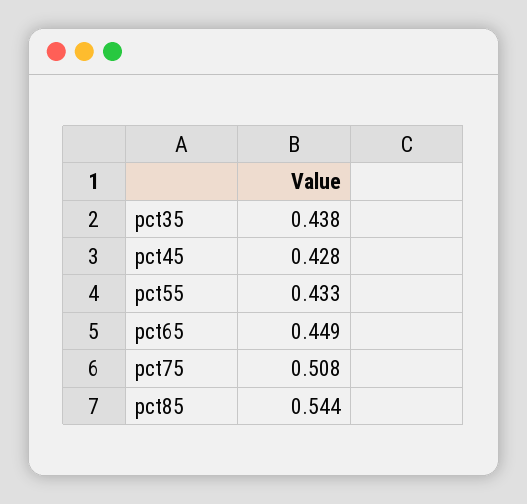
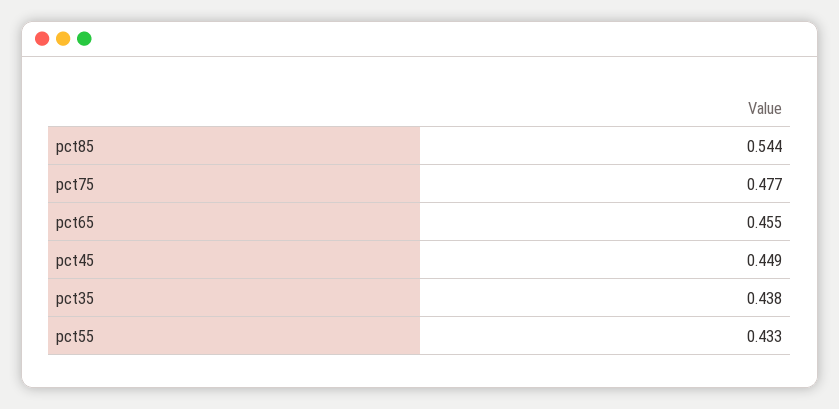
  {
    "pct35": 0.438,
-   "pct45": 0.428,
+   "pct45": 0.449,
    "pct55": 0.433,
-   "pct65": 0.449,
+   "pct65": 0.455,
-   "pct75": 0.508,
+   "pct75": 0.477,
    "pct85": 0.544
  }

